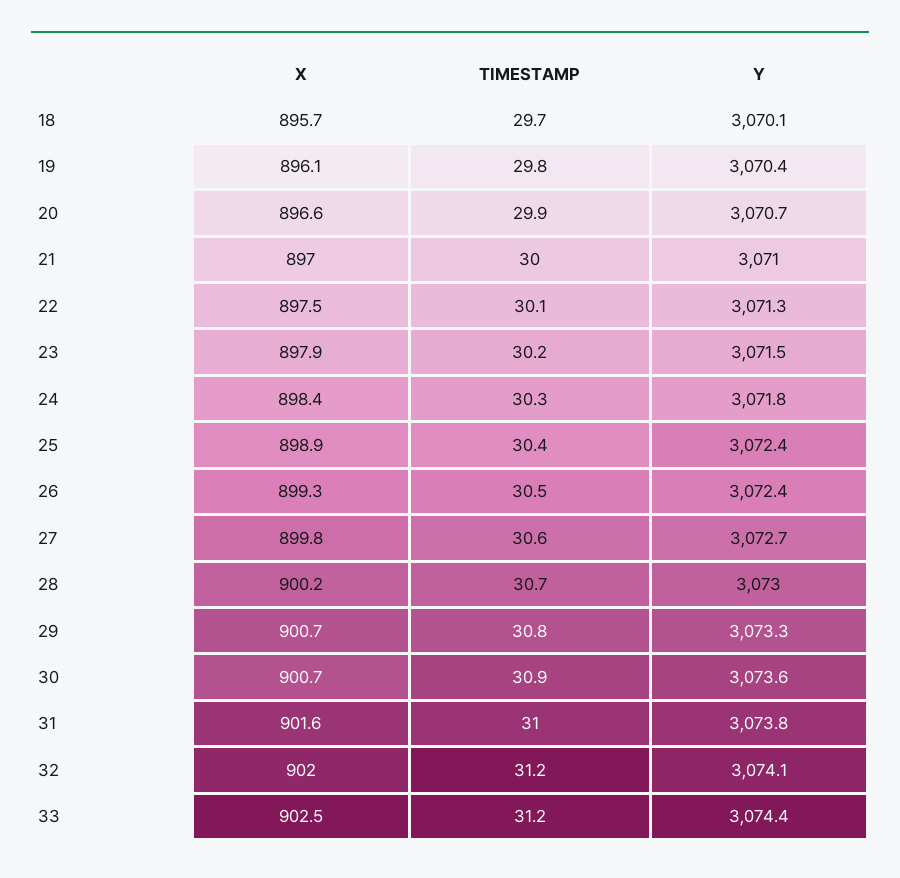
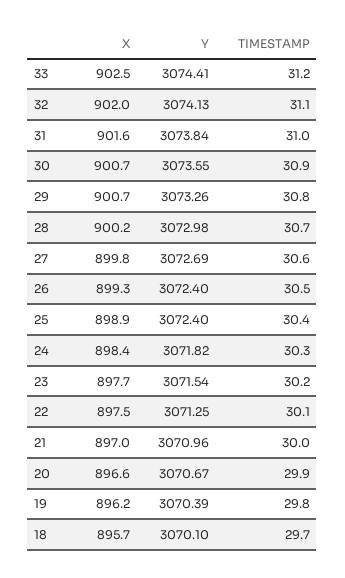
  {
    "X": {
      "18": 895.7,
-     "19": 896.1,
+     "19": 896.2,
      "20": 896.6,
      "21": 897,
      "22": 897.5,
-     "23": 897.9,
+     "23": 897.7,
      "24": 898.4,
      "25": 898.9,
      "26": 899.3,
      "27": 899.8,
      "28": 900.2,
      "29": 900.7,
      "30": 900.7,
      "31": 901.6,
      "32": 902,
      "33": 902.5
    },
    "TIMESTAMP": {
      "18": 29.7,
      "19": 29.8,
      "20": 29.9,
      "21": 30,
      "22": 30.1,
      "23": 30.2,
      "24": 30.3,
      "25": 30.4,
      "26": 30.5,
      "27": 30.6,
      "28": 30.7,
      "29": 30.8,
      "30": 30.9,
      "31": 31,
-     "32": 31.2,
+     "32": 31.1,
      "33": 31.2
    },
    "Y": {
      "18": 3070.1,
      "19": 3070.39,
      "20": 3070.67,
      "21": 3070.96,
      "22": 3071.25,
      "23": 3071.54,
      "24": 3071.82,
      "25": 3072.4,
      "26": 3072.4,
      "27": 3072.69,
      "28": 3072.98,
      "29": 3073.26,
      "30": 3073.55,
      "31": 3073.84,
      "32": 3074.13,
      "33": 3074.41
    }
  }

